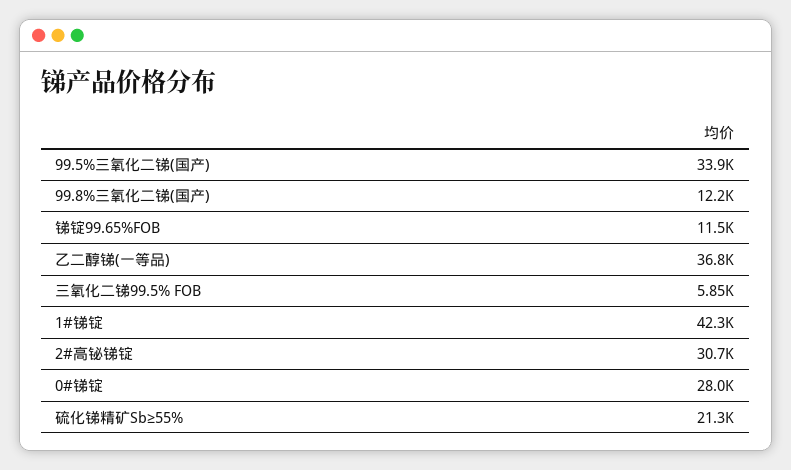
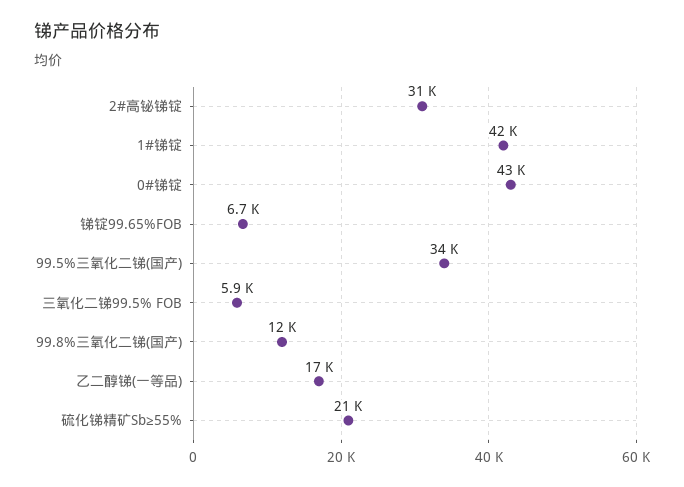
  {
    "99.5%三氧化二锑(国产)": 33900,
    "99.8%三氧化二锑(国产)": 12200,
-   "锑锭99.65%FOB": 11500,
+   "锑锭99.65%FOB": 6700,
-   "乙二醇锑(一等品)": 36800,
+   "乙二醇锑(一等品)": 17000,
    "三氧化二锑99.5% FOB": 5850,
    "1#锑锭": 42300,
    "2#高铋锑锭": 30700,
-   "0#锑锭": 28000,
+   "0#锑锭": 43000,
    "硫化锑精矿Sb≥55%": 21300
  }

